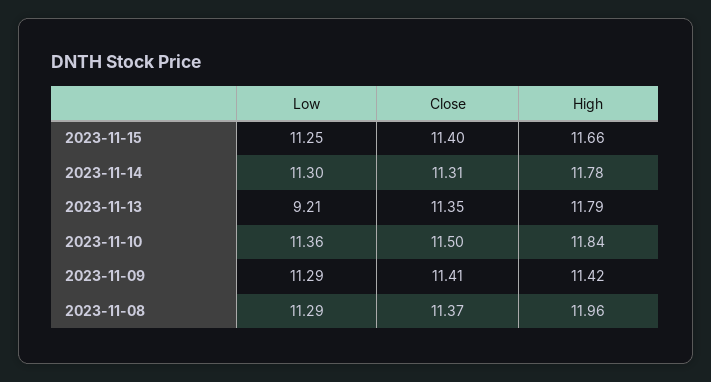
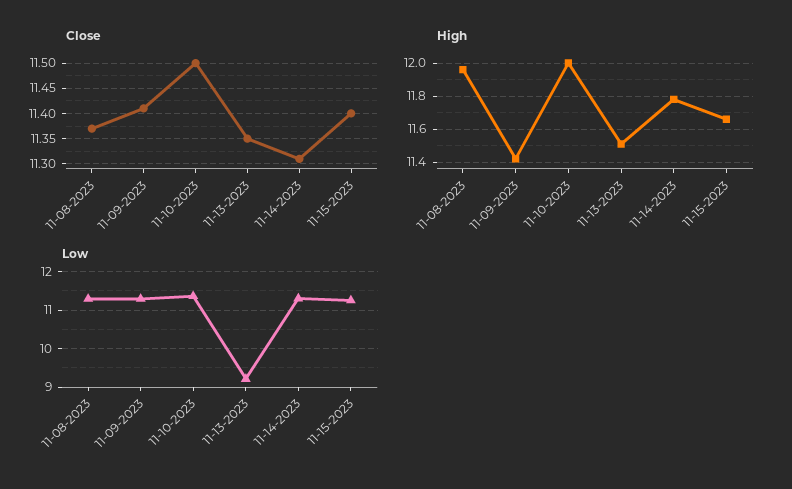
  {
    "Low": {
      "2023-11-15": 11.25,
      "2023-11-14": 11.3,
      "2023-11-13": 9.21,
      "2023-11-10": 11.36,
      "2023-11-09": 11.29,
      "2023-11-08": 11.29
    },
    "Close": {
      "2023-11-15": 11.4,
      "2023-11-14": 11.31,
      "2023-11-13": 11.35,
      "2023-11-10": 11.5,
      "2023-11-09": 11.41,
      "2023-11-08": 11.37
    },
    "High": {
      "2023-11-15": 11.66,
      "2023-11-14": 11.78,
-     "2023-11-13": 11.79,
+     "2023-11-13": 11.5,
-     "2023-11-10": 11.84,
+     "2023-11-10": 12,
      "2023-11-09": 11.42,
      "2023-11-08": 11.96
    }
  }

